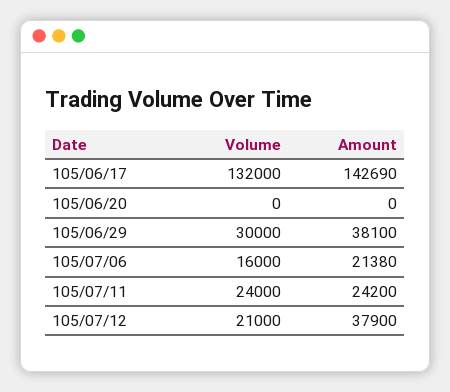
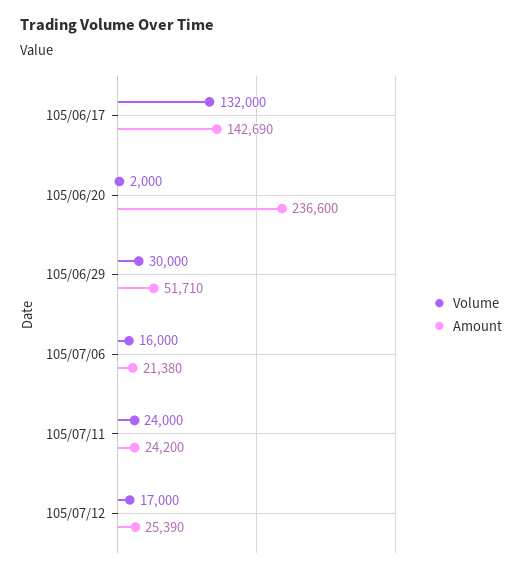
  {
    "Volume": {
      "105/06/17": 132000,
-     "105/06/20": 0,
+     "105/06/20": 2000,
      "105/06/29": 30000,
      "105/07/06": 16000,
      "105/07/11": 24000,
-     "105/07/12": 21000
+     "105/07/12": 17000
    },
    "Amount": {
      "105/06/17": 142690,
-     "105/06/20": 0,
+     "105/06/20": 236600,
-     "105/06/29": 38100,
+     "105/06/29": 51710,
      "105/07/06": 21380,
      "105/07/11": 24200,
-     "105/07/12": 37900
+     "105/07/12": 25390
    }
  }

